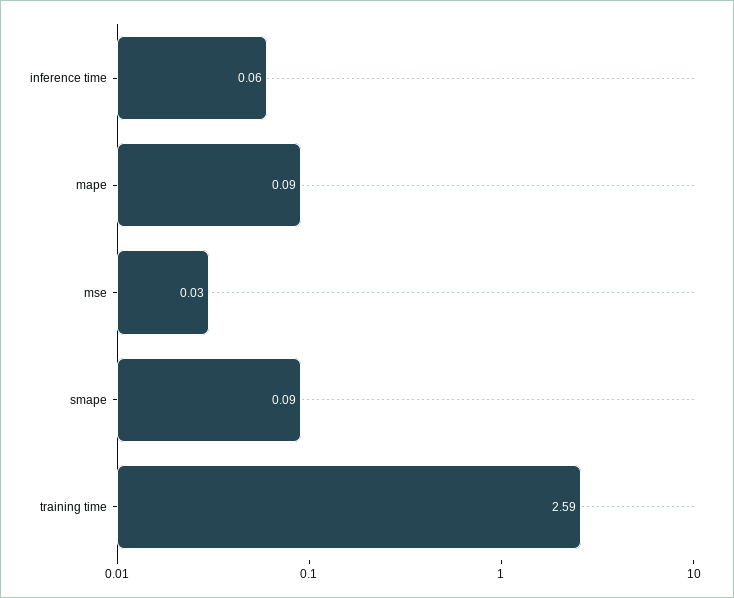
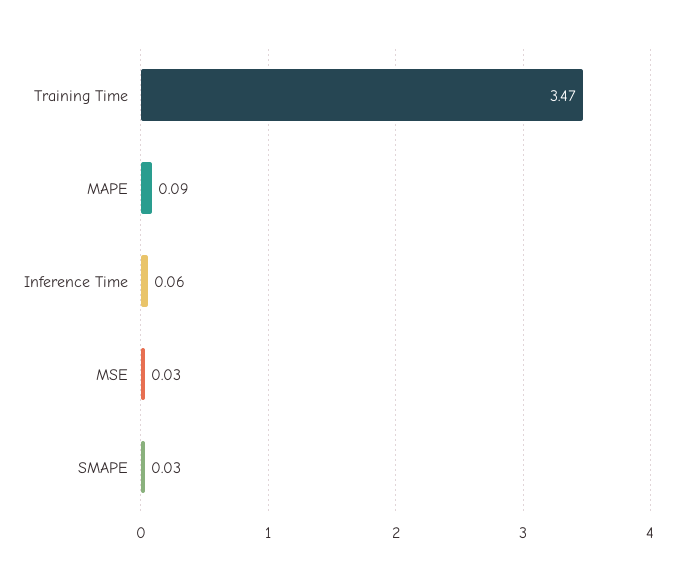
  {
    "inference time": 0.06,
    "mape": 0.09,
    "mse": 0.03,
-   "smape": 0.09,
+   "smape": 0.03,
-   "training time": 2.59
+   "training time": 3.47
  }

